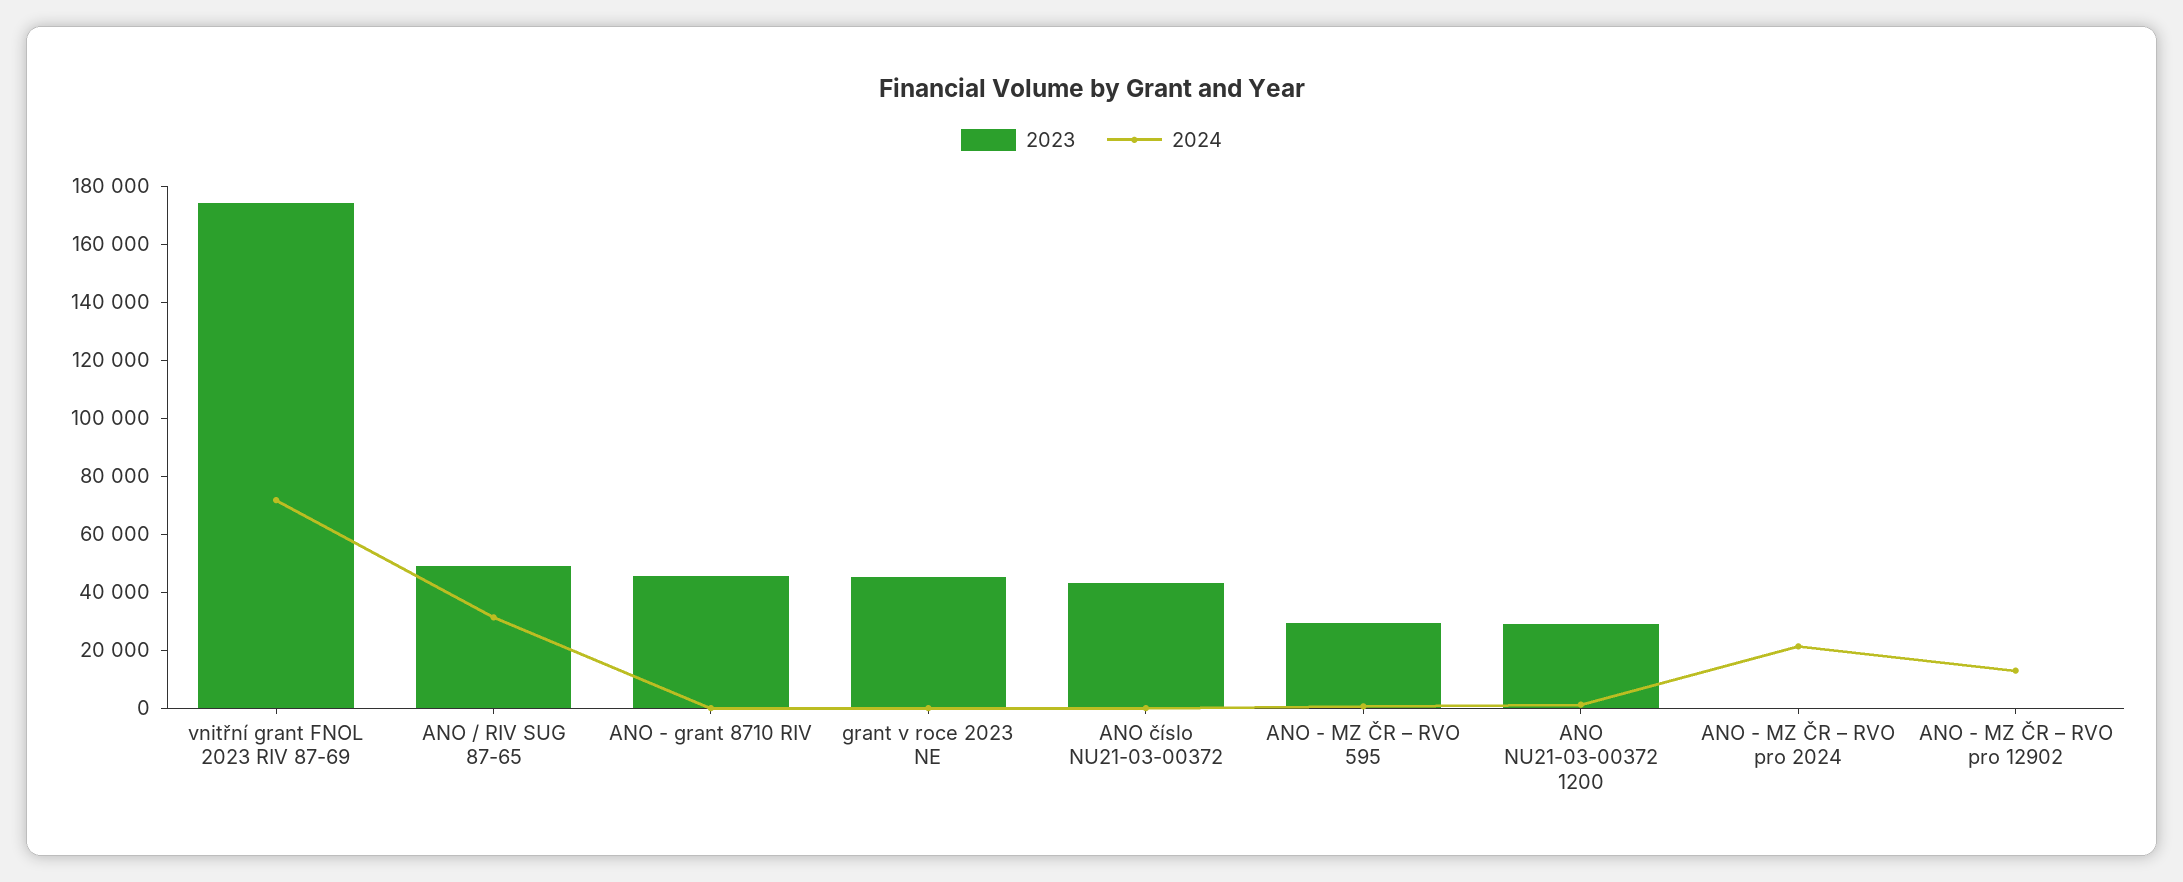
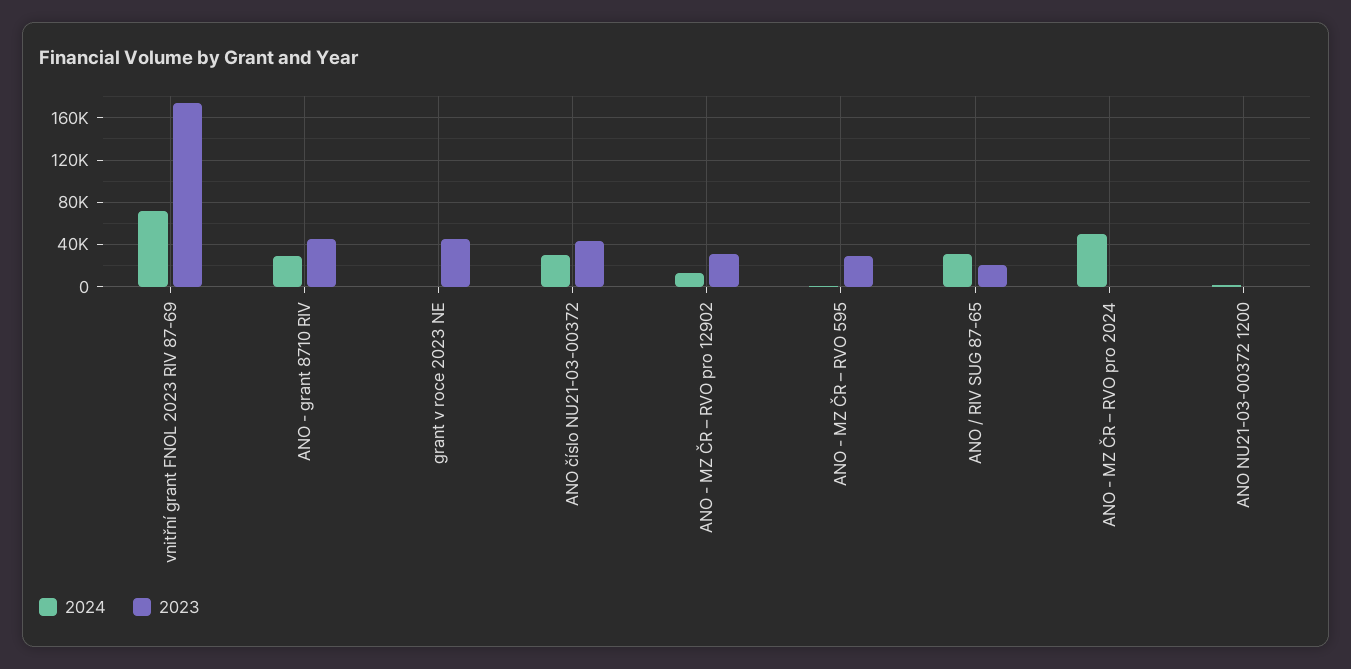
  {
    "2023": {
      "vnitřní grant FNOL 2023 RIV 87-69": 175000,
-     "ANO / RIV SUG 87-65": 50000,
+     "ANO / RIV SUG 87-65": 20000,
      "ANO - grant 8710 RIV": 45000,
      "grant v roce 2023 NE": 45000,
      "ANO číslo NU21-03-00372": 45000,
      "ANO - MZ ČR – RVO 595": 30000,
-     "ANO NU21-03-00372 1200": 30000,
+     "ANO NU21-03-00372 1200": 0,
      "ANO - MZ ČR – RVO pro 2024": 0,
-     "ANO - MZ ČR – RVO pro 12902": 0
+     "ANO - MZ ČR – RVO pro 12902": 30000
    },
    "2024": {
      "vnitřní grant FNOL 2023 RIV 87-69": 70000,
      "ANO / RIV SUG 87-65": 30000,
-     "ANO - grant 8710 RIV": 0,
+     "ANO - grant 8710 RIV": 30000,
      "grant v roce 2023 NE": 0,
-     "ANO číslo NU21-03-00372": 0,
+     "ANO číslo NU21-03-00372": 30000,
      "ANO - MZ ČR – RVO 595": 0,
      "ANO NU21-03-00372 1200": 0,
-     "ANO - MZ ČR – RVO pro 2024": 20000,
+     "ANO - MZ ČR – RVO pro 2024": 50000,
      "ANO - MZ ČR – RVO pro 12902": 15000
    }
  }

